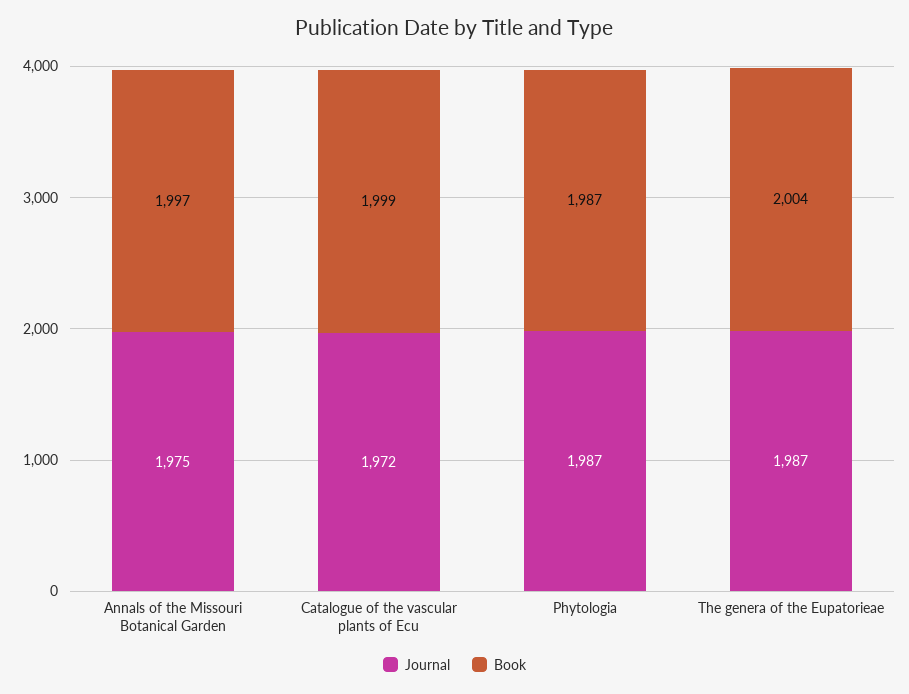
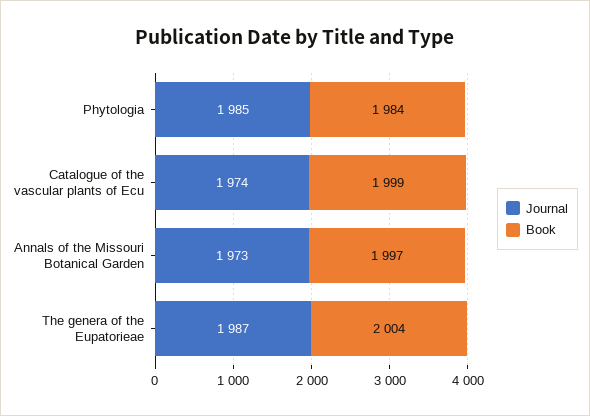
  {
    "Journal": {
-     "Annals of the Missouri Botanical Garden": 1975,
+     "Annals of the Missouri Botanical Garden": 1973,
-     "Catalogue of the vascular plants of Ecu": 1972,
+     "Catalogue of the vascular plants of Ecu": 1974,
-     "Phytologia": 1987,
+     "Phytologia": 1985,
      "The genera of the Eupatorieae": 1987
    },
    "Book": {
      "Annals of the Missouri Botanical Garden": 1997,
      "Catalogue of the vascular plants of Ecu": 1999,
-     "Phytologia": 1987,
+     "Phytologia": 1984,
      "The genera of the Eupatorieae": 2004
    }
  }

